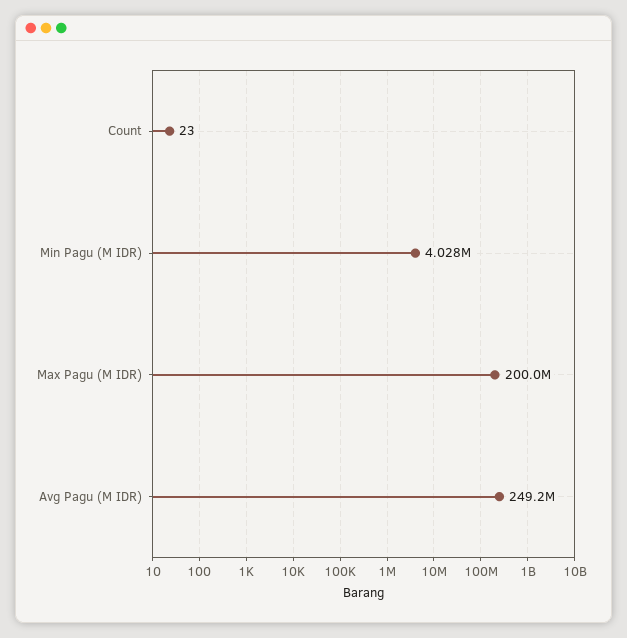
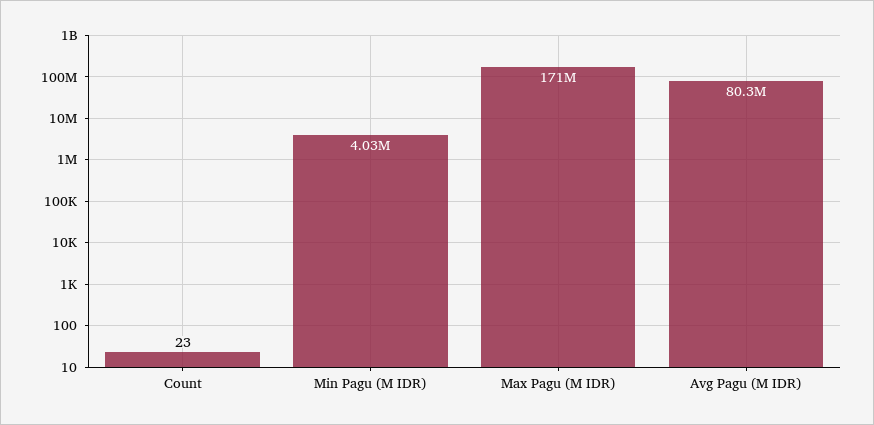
  {
    "Count": 23,
    "Min Pagu (M IDR)": 4028000,
-   "Max Pagu (M IDR)": 200000000,
+   "Max Pagu (M IDR)": 171000000,
-   "Avg Pagu (M IDR)": 249200000
+   "Avg Pagu (M IDR)": 80300000
  }

